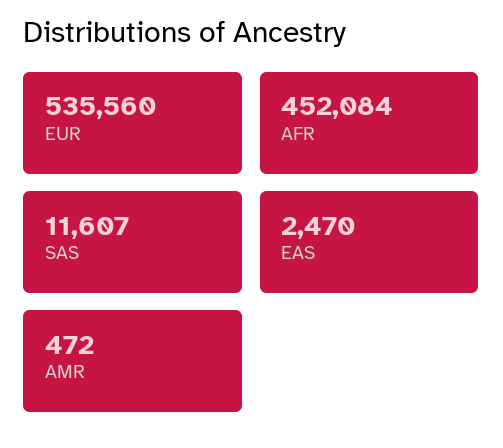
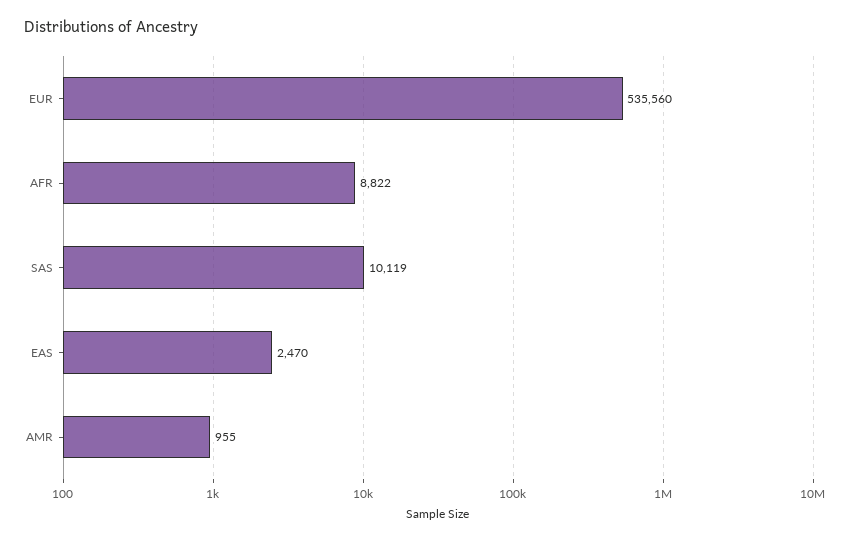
  {
    "EUR": 535560,
-   "AFR": 452084,
+   "AFR": 8822,
-   "SAS": 11607,
+   "SAS": 10119,
    "EAS": 2470,
-   "AMR": 472
+   "AMR": 955
  }

